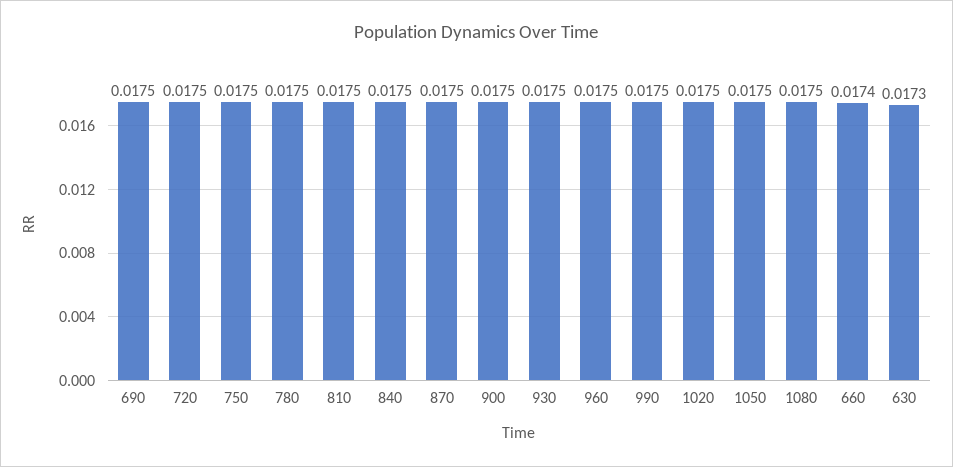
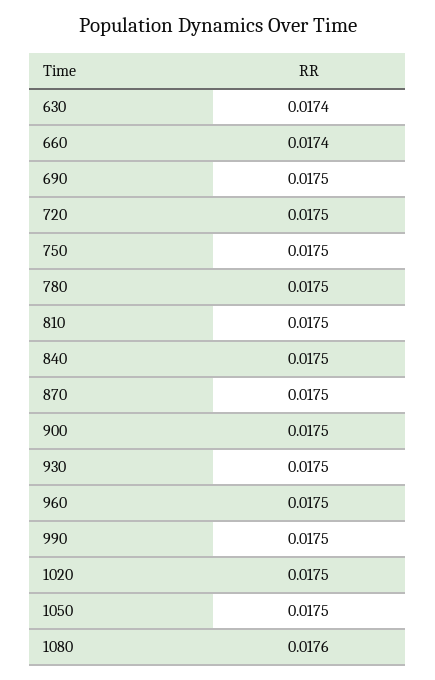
  {
    "690": 0.0175,
    "720": 0.0175,
    "750": 0.0175,
    "780": 0.0175,
    "810": 0.0175,
    "840": 0.0175,
    "870": 0.0175,
    "900": 0.0175,
    "930": 0.0175,
    "960": 0.0175,
    "990": 0.0175,
    "1020": 0.0175,
    "1050": 0.0175,
-   "1080": 0.0175,
+   "1080": 0.0176,
    "660": 0.0174,
-   "630": 0.0173
+   "630": 0.0174
  }

